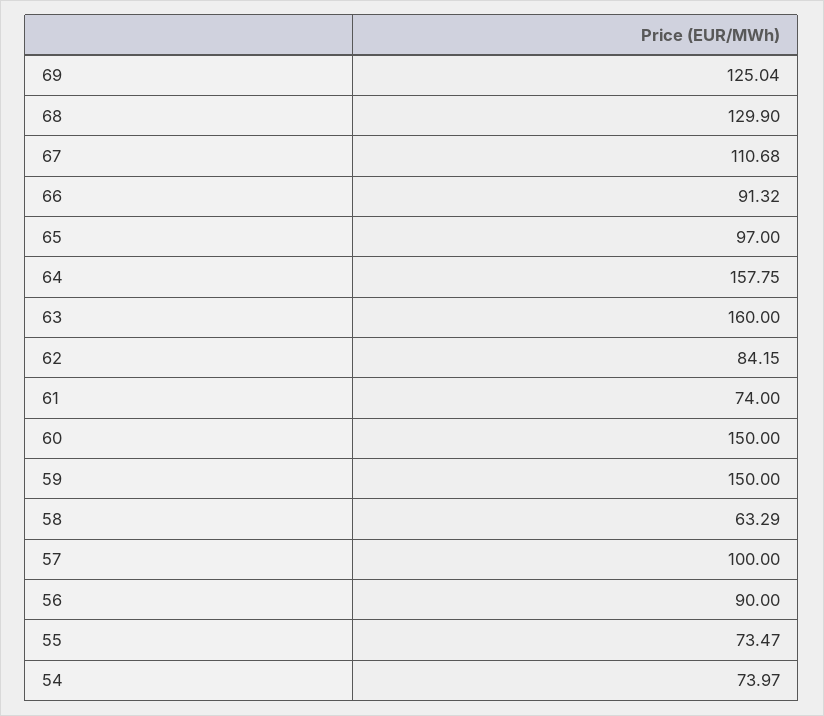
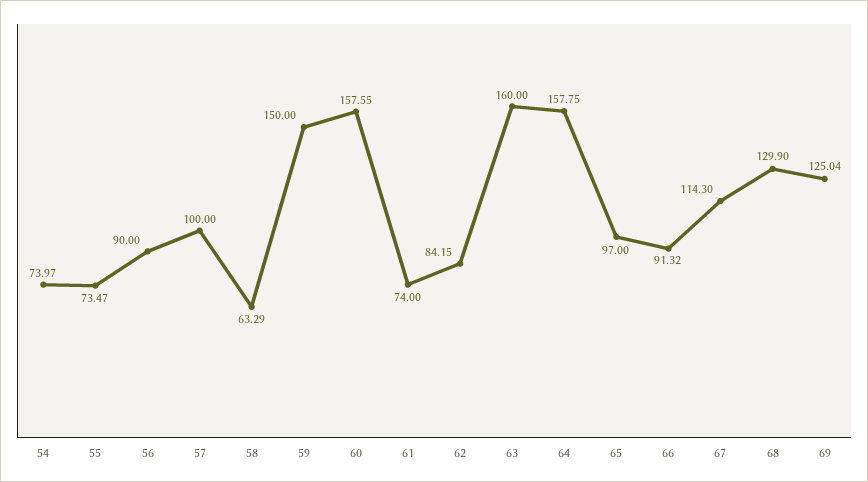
  {
    "69": 125.04,
    "68": 129.9,
-   "67": 110.68,
+   "67": 114.3,
    "66": 91.32,
    "65": 97,
    "64": 157.75,
    "63": 160,
    "62": 84.15,
    "61": 74,
-   "60": 150,
+   "60": 157.55,
    "59": 150,
    "58": 63.29,
    "57": 100,
    "56": 90,
    "55": 73.47,
    "54": 73.97
  }

